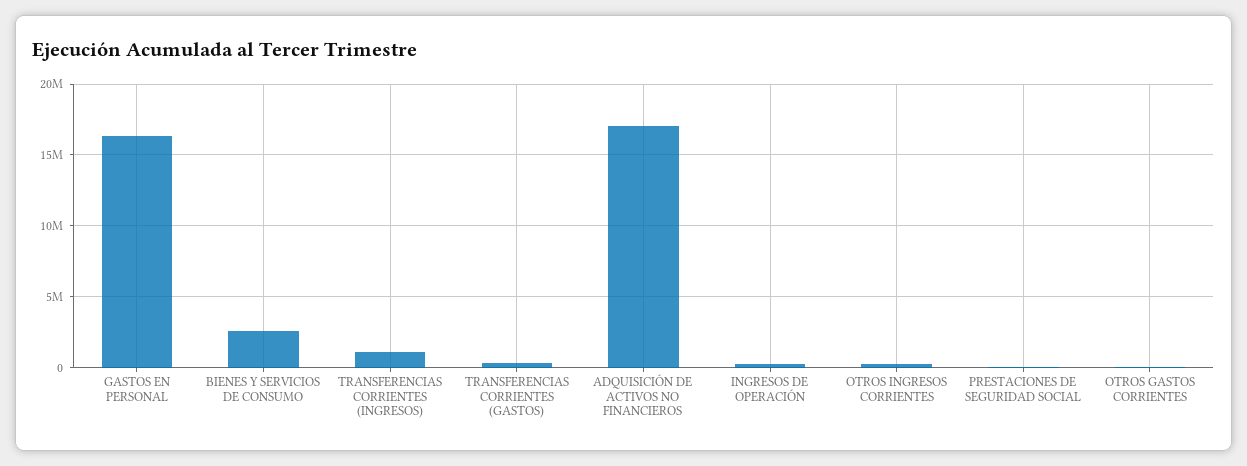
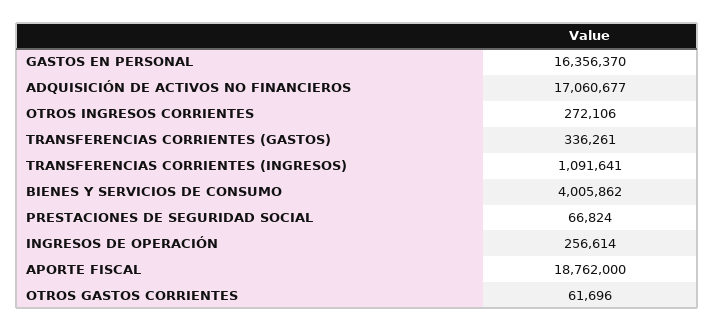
  {
    "GASTOS EN PERSONAL": 16356370,
-   "BIENES Y SERVICIOS DE CONSUMO": 2500000,
+   "BIENES Y SERVICIOS DE CONSUMO": 4005862,
    "TRANSFERENCIAS CORRIENTES (INGRESOS)": 1091641,
    "TRANSFERENCIAS CORRIENTES (GASTOS)": 336261,
    "ADQUISICIÓN DE ACTIVOS NO FINANCIEROS": 17060677,
    "INGRESOS DE OPERACIÓN": 256614,
    "OTROS INGRESOS CORRIENTES": 272106,
    "PRESTACIONES DE SEGURIDAD SOCIAL": 66824,
-   "OTROS GASTOS CORRIENTES": 61696
+   "OTROS GASTOS CORRIENTES": 61696,
+   "APORTE FISCAL": 18762000
  }

